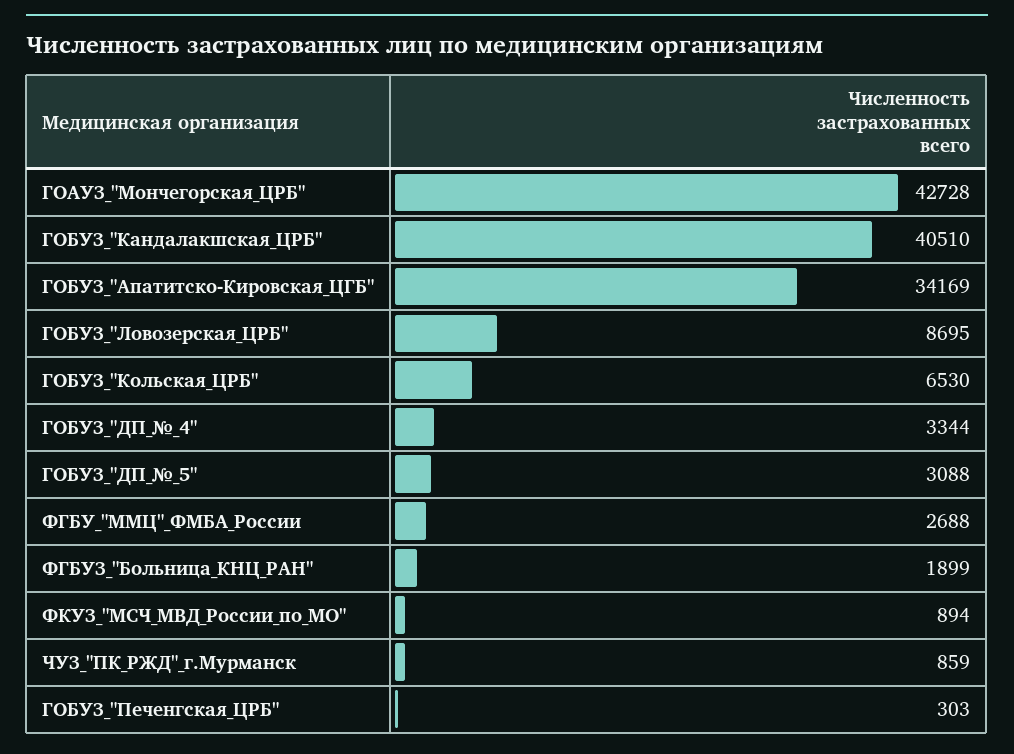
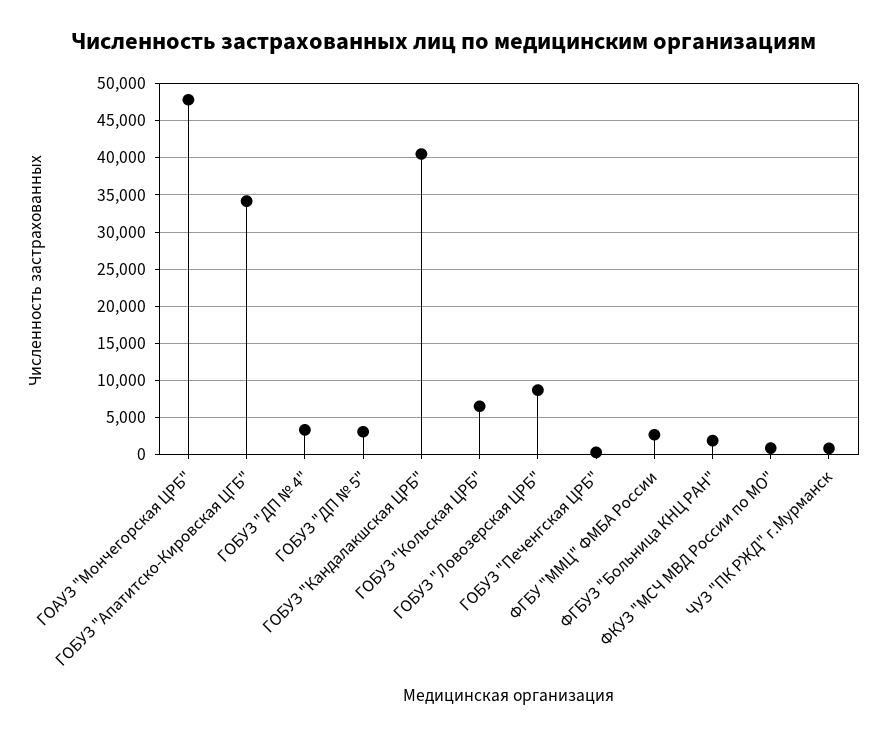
  {
-   "ГОАУЗ_\"Мончегорская_ЦРБ\"": 42728,
+   "ГОАУЗ_\"Мончегорская_ЦРБ\"": 48000,
    "ГОБУЗ_\"Кандалакшская_ЦРБ\"": 40510,
    "ГОБУЗ_\"Апатитско-Кировская_ЦГБ\"": 34169,
    "ГОБУЗ_\"Ловозерская_ЦРБ\"": 8695,
    "ГОБУЗ_\"Кольская_ЦРБ\"": 6530,
    "ГОБУЗ_\"ДП_№_4\"": 3344,
    "ГОБУЗ_\"ДП_№_5\"": 3088,
    "ФГБУ_\"ММЦ\"_ФМБА_России": 2688,
    "ФГБУЗ_\"Больница_КНЦ_РАН\"": 1899,
    "ФКУЗ_\"МСЧ_МВД_России_по_МО\"": 894,
    "ЧУЗ_\"ПК_РЖД\"_г.Мурманск": 859,
    "ГОБУЗ_\"Печенгская_ЦРБ\"": 303
  }

